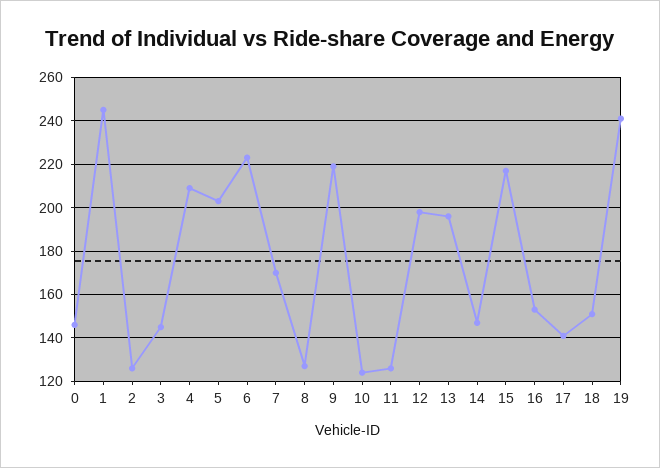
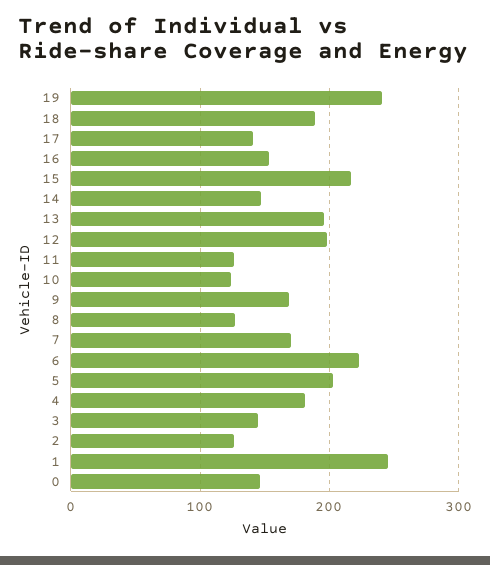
  {
    "0": 145,
    "1": 245,
    "2": 125,
    "3": 145,
-   "4": 210,
+   "4": 180,
    "5": 205,
    "6": 225,
    "7": 170,
    "8": 125,
-   "9": 220,
+   "9": 170,
    "10": 125,
    "11": 125,
    "12": 200,
    "13": 195,
    "14": 145,
    "15": 215,
    "16": 155,
    "17": 140,
-   "18": 150,
+   "18": 190,
    "19": 240
  }

